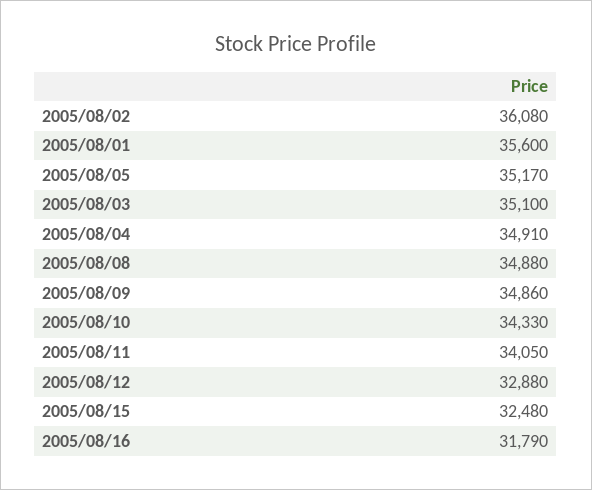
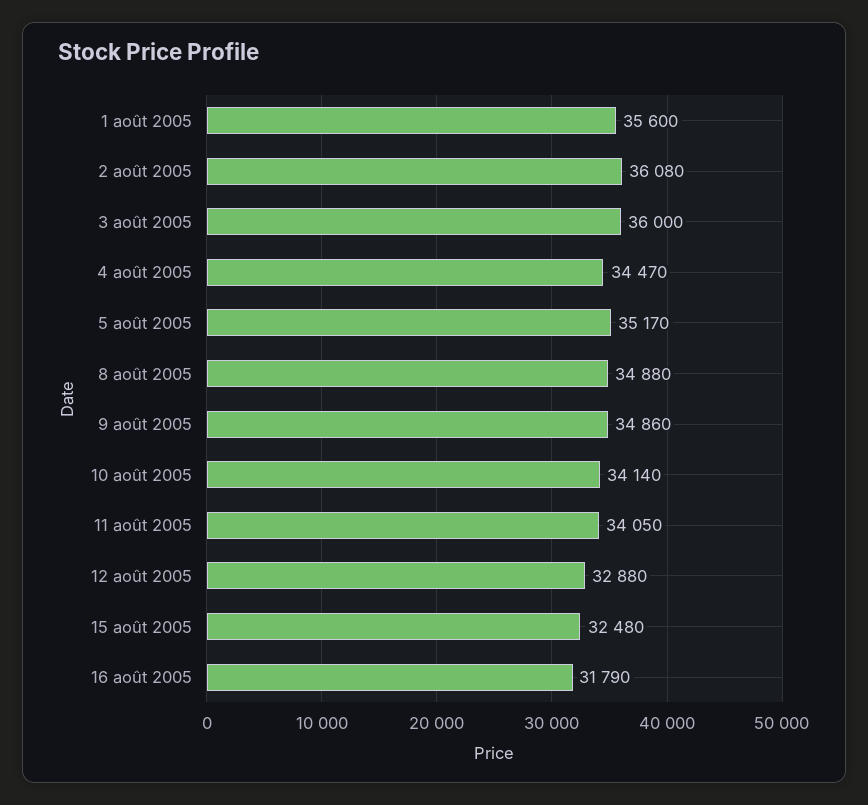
  {
    "2005/08/02": 36080,
    "2005/08/01": 35600,
    "2005/08/05": 35170,
-   "2005/08/03": 35100,
+   "2005/08/03": 36000,
-   "2005/08/04": 34910,
+   "2005/08/04": 34470,
    "2005/08/08": 34880,
    "2005/08/09": 34860,
-   "2005/08/10": 34330,
+   "2005/08/10": 34140,
    "2005/08/11": 34050,
    "2005/08/12": 32880,
    "2005/08/15": 32480,
    "2005/08/16": 31790
  }

